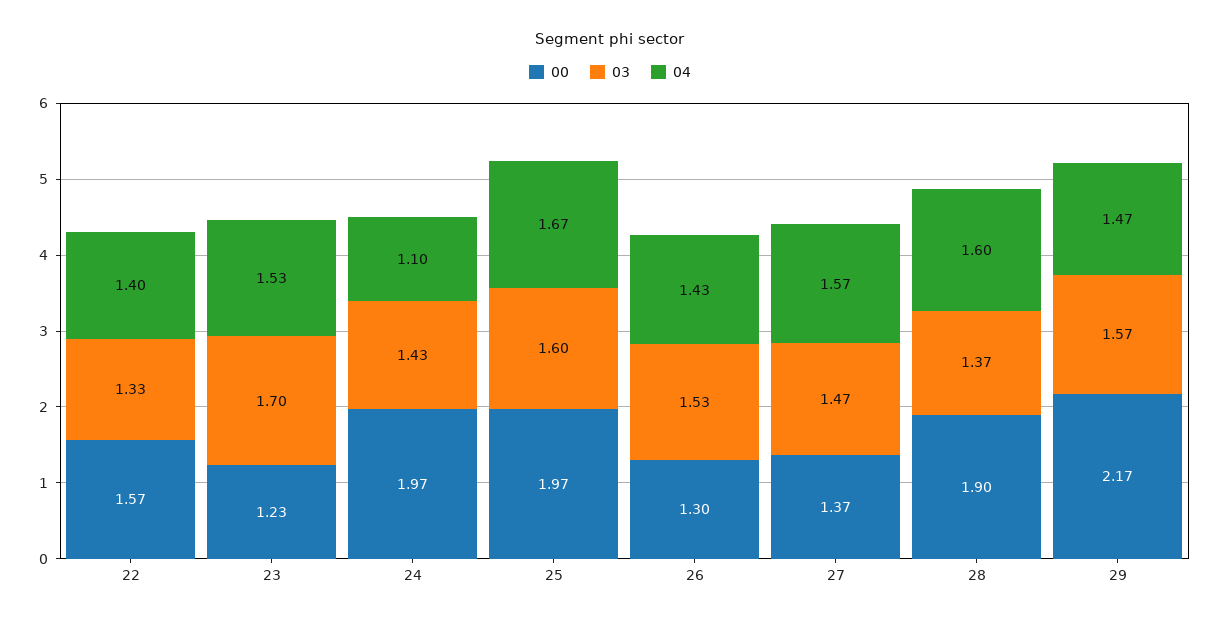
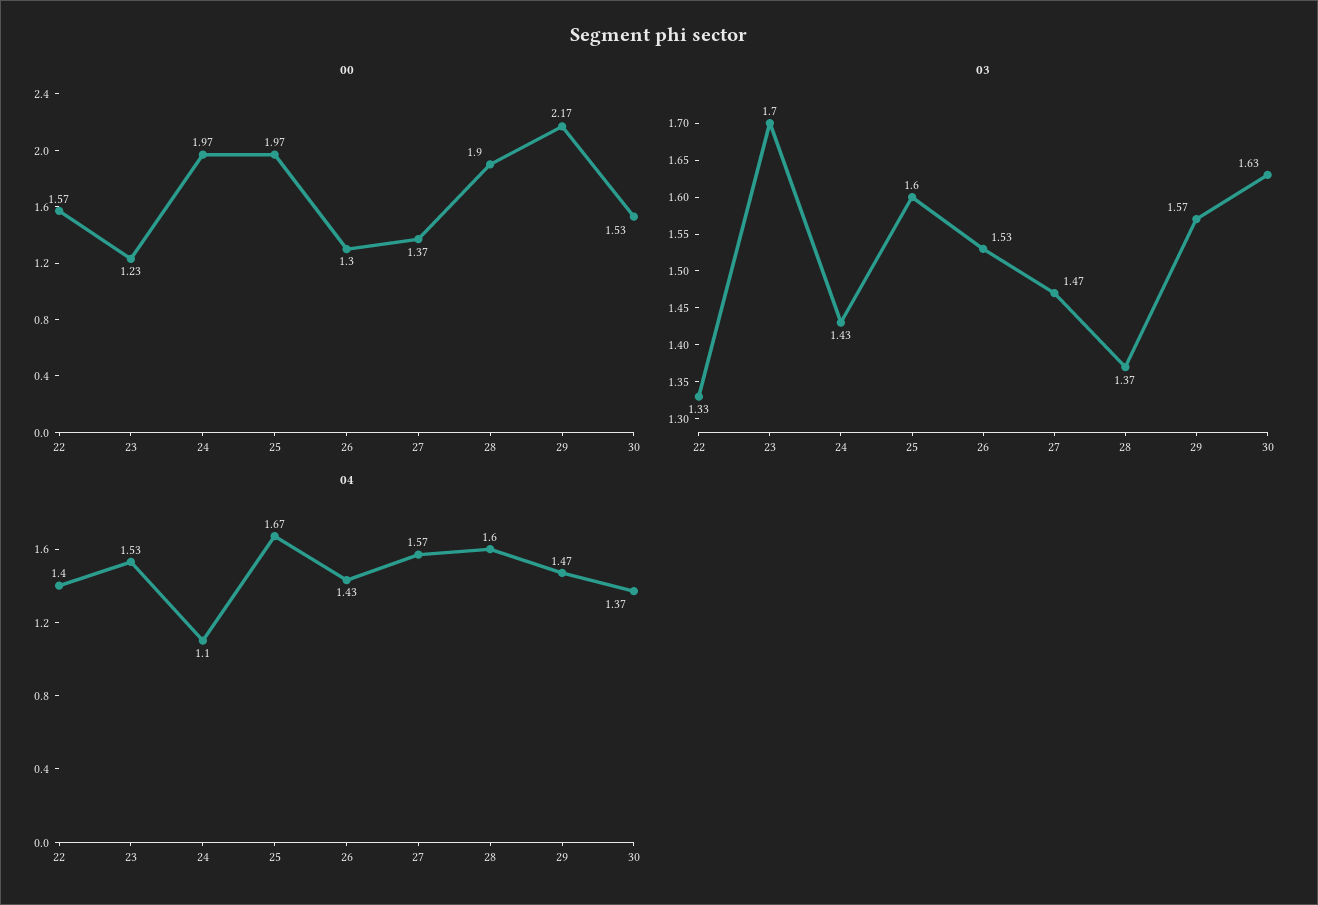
  {
    "00": {
      "22": 1.57,
      "23": 1.23,
      "24": 1.97,
      "25": 1.97,
      "26": 1.3,
      "27": 1.37,
      "28": 1.9,
-     "29": 2.17
+     "29": 2.17,
+     "30": 1.53
    },
    "03": {
      "22": 1.33,
      "23": 1.7,
      "24": 1.43,
      "25": 1.6,
      "26": 1.53,
      "27": 1.47,
      "28": 1.37,
-     "29": 1.57
+     "29": 1.57,
+     "30": 1.63
    },
    "04": {
      "22": 1.4,
      "23": 1.53,
      "24": 1.1,
      "25": 1.67,
      "26": 1.43,
      "27": 1.57,
      "28": 1.6,
-     "29": 1.47
+     "29": 1.47,
+     "30": 1.37
    }
  }

